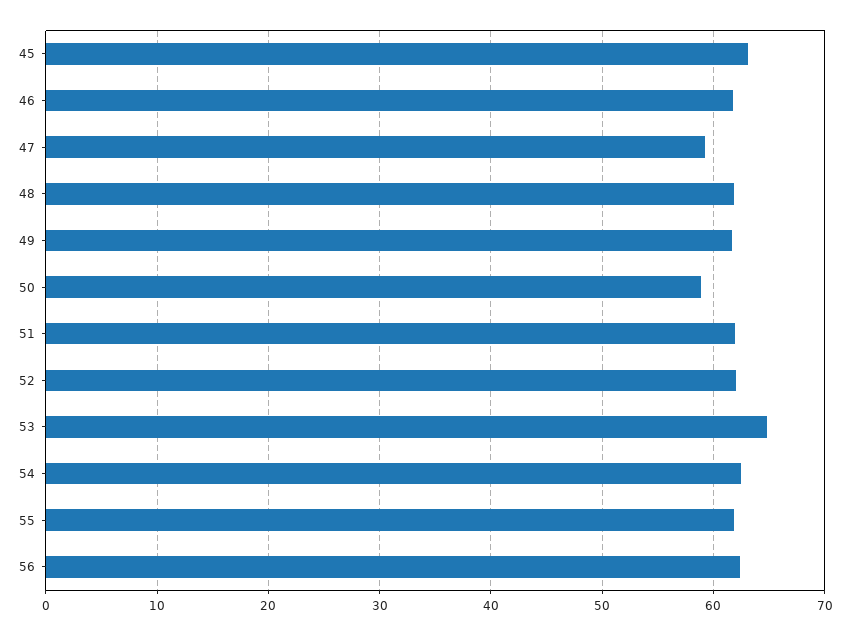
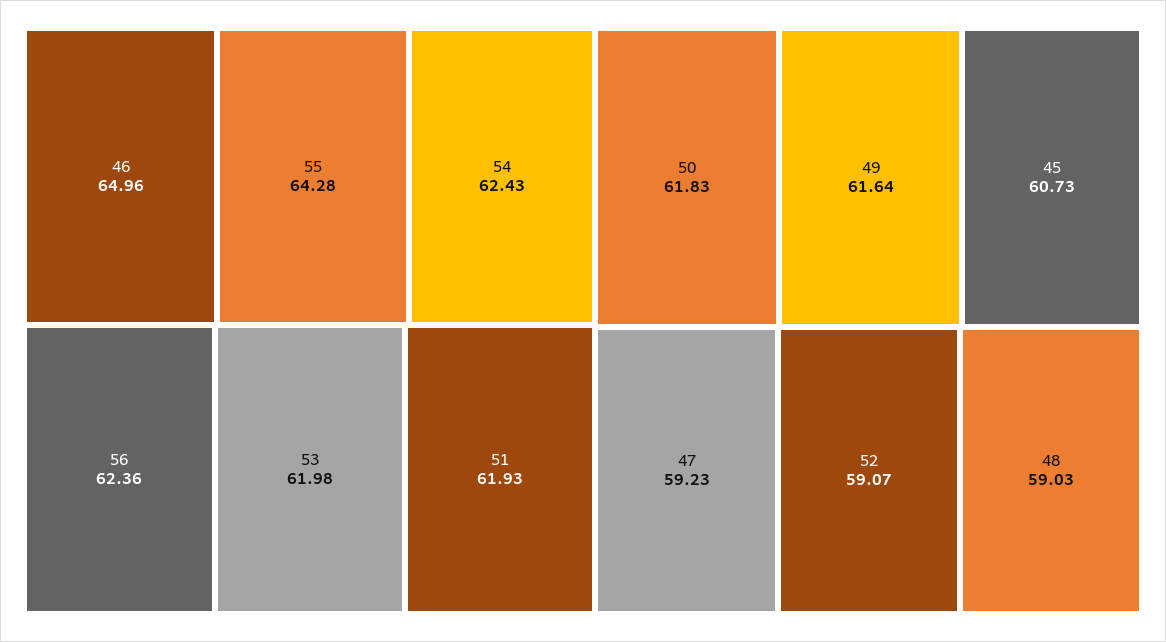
  {
-   "45": 63,
+   "45": 60.73,
-   "46": 62,
+   "46": 64.96,
    "47": 59.23,
-   "48": 62,
+   "48": 59.03,
    "49": 61.64,
-   "50": 59,
+   "50": 61.83,
    "51": 61.93,
-   "52": 62,
+   "52": 59.07,
-   "53": 65,
+   "53": 61.98,
    "54": 62.43,
-   "55": 62,
+   "55": 64.28,
    "56": 62.36
  }

